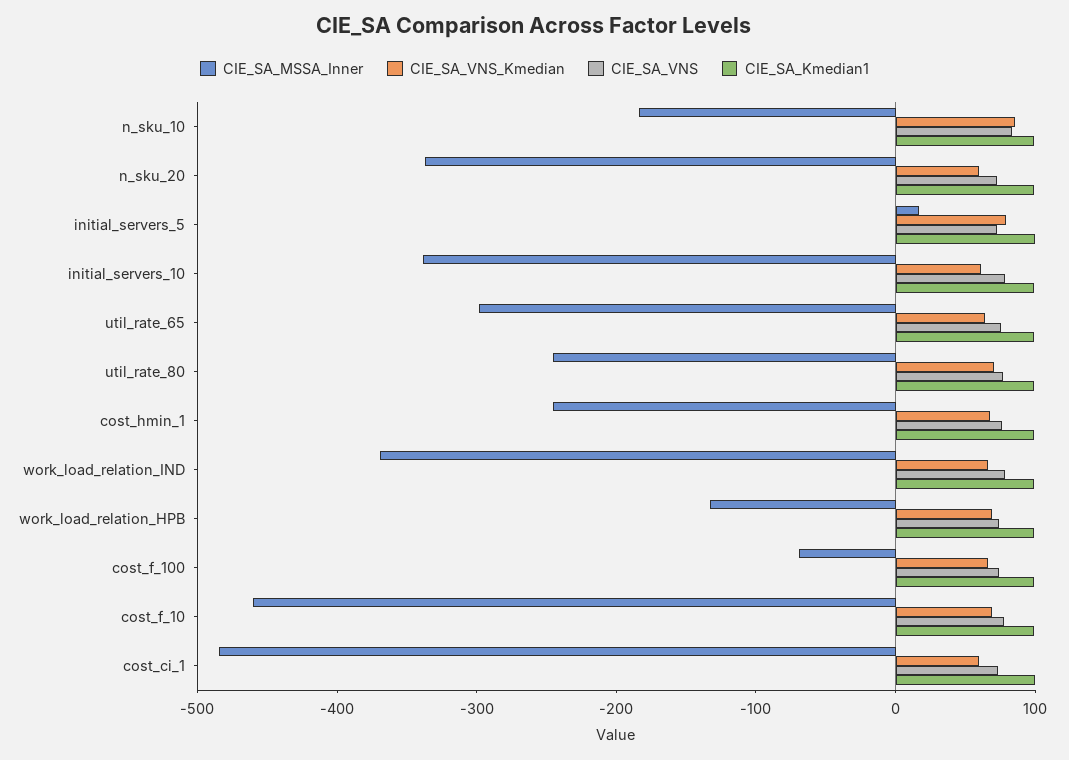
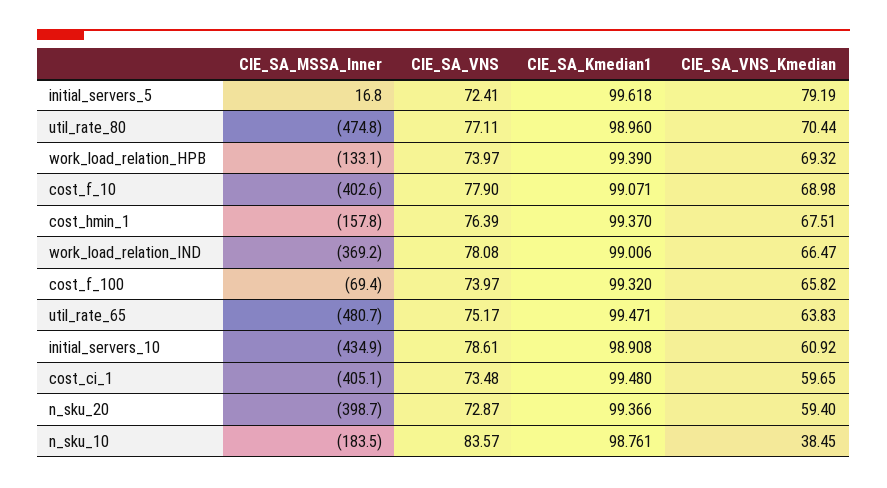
  {
    "CIE_SA_MSSA_Inner": {
      "n_sku_10": -183.5,
-     "n_sku_20": -340,
+     "n_sku_20": -398.7,
      "initial_servers_5": 16.8,
-     "initial_servers_10": -340,
+     "initial_servers_10": -434.9,
-     "util_rate_65": -300,
+     "util_rate_65": -480.7,
-     "util_rate_80": -240,
+     "util_rate_80": -474.8,
-     "cost_hmin_1": -240,
+     "cost_hmin_1": -157.8,
      "work_load_relation_IND": -369.2,
      "work_load_relation_HPB": -133.1,
      "cost_f_100": -69.4,
-     "cost_f_10": -460,
+     "cost_f_10": -402.6,
-     "cost_ci_1": -480
+     "cost_ci_1": -405.1
    },
    "CIE_SA_VNS_Kmedian": {
-     "n_sku_10": 80,
+     "n_sku_10": 38.45,
      "n_sku_20": 59.4,
      "initial_servers_5": 79.19,
      "initial_servers_10": 60.92,
      "util_rate_65": 63.83,
      "util_rate_80": 70.44,
      "cost_hmin_1": 67.51,
      "work_load_relation_IND": 66.47,
      "work_load_relation_HPB": 69.32,
      "cost_f_100": 65.82,
      "cost_f_10": 68.98,
      "cost_ci_1": 59.65
    },
    "CIE_SA_VNS": {
      "n_sku_10": 83.57,
      "n_sku_20": 72.87,
      "initial_servers_5": 72.41,
      "initial_servers_10": 78.61,
      "util_rate_65": 75.17,
      "util_rate_80": 77.11,
      "cost_hmin_1": 76.39,
      "work_load_relation_IND": 78.08,
      "work_load_relation_HPB": 73.97,
      "cost_f_100": 73.97,
      "cost_f_10": 77.9,
      "cost_ci_1": 73.48
    },
    "CIE_SA_Kmedian1": {
      "n_sku_10": 98.761,
      "n_sku_20": 99.366,
      "initial_servers_5": 99.618,
      "initial_servers_10": 98.908,
      "util_rate_65": 99.471,
      "util_rate_80": 98.96,
      "cost_hmin_1": 99.37,
      "work_load_relation_IND": 99.006,
      "work_load_relation_HPB": 99.39,
      "cost_f_100": 99.32,
      "cost_f_10": 99.071,
      "cost_ci_1": 99.48
    }
  }

